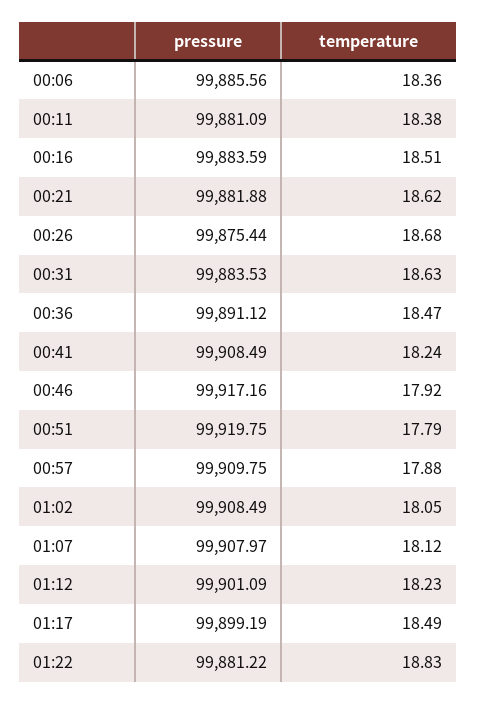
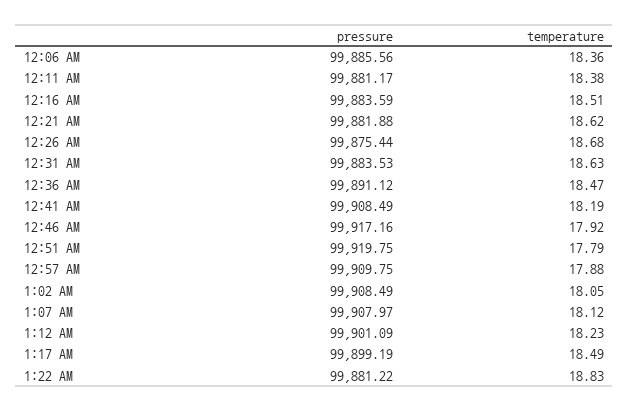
  {
    "pressure": {
      "00:06": 99885.56,
-     "00:11": 99881.09,
+     "00:11": 99881.17,
      "00:16": 99883.59,
      "00:21": 99881.88,
      "00:26": 99875.44,
      "00:31": 99883.53,
      "00:36": 99891.12,
      "00:41": 99908.49,
      "00:46": 99917.16,
      "00:51": 99919.75,
      "00:57": 99909.75,
      "01:02": 99908.49,
      "01:07": 99907.97,
      "01:12": 99901.09,
      "01:17": 99899.19,
      "01:22": 99881.22
    },
    "temperature": {
      "00:06": 18.36,
      "00:11": 18.38,
      "00:16": 18.51,
      "00:21": 18.62,
      "00:26": 18.68,
      "00:31": 18.63,
      "00:36": 18.47,
-     "00:41": 18.24,
+     "00:41": 18.19,
      "00:46": 17.92,
      "00:51": 17.79,
      "00:57": 17.88,
      "01:02": 18.05,
      "01:07": 18.12,
      "01:12": 18.23,
      "01:17": 18.49,
      "01:22": 18.83
    }
  }

